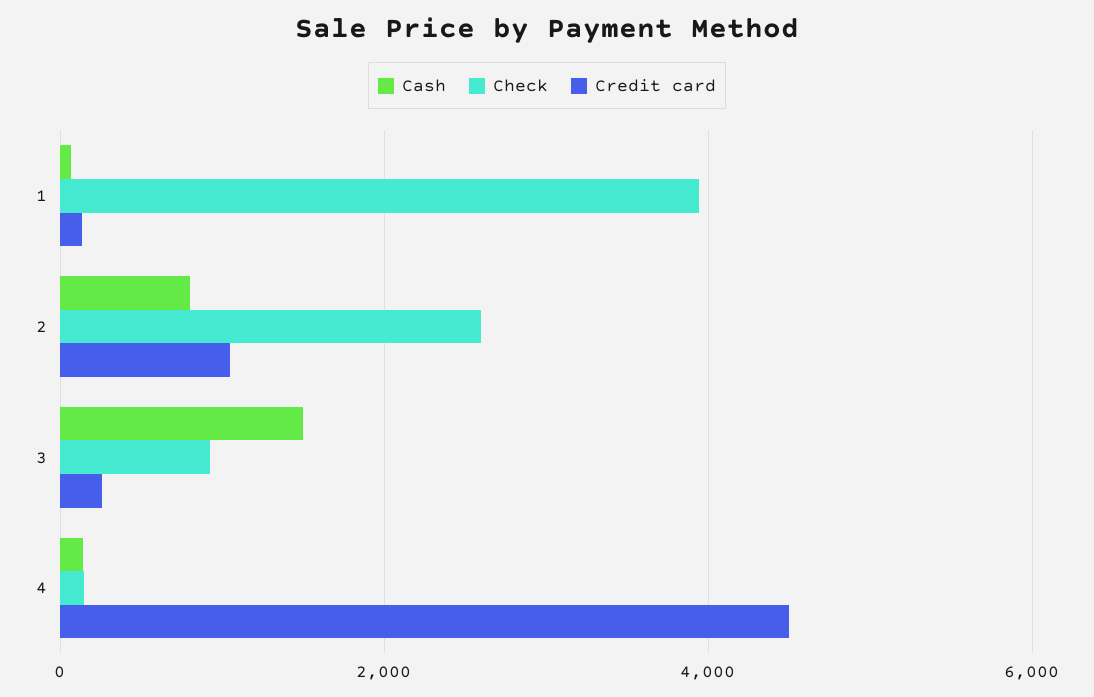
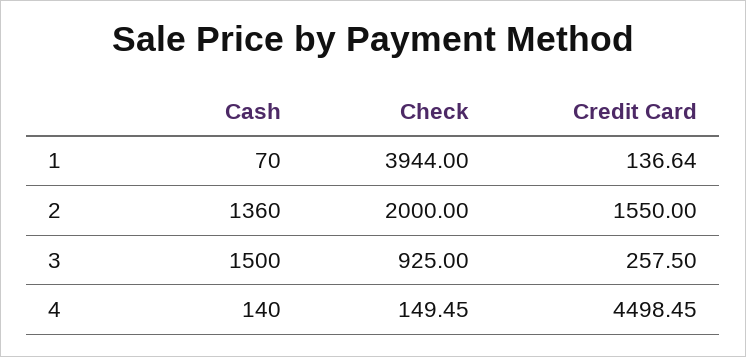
  {
    "Cash": {
      "1": 70,
-     "2": 800,
+     "2": 1360,
      "3": 1500,
      "4": 140
    },
    "Check": {
      "1": 3944,
-     "2": 2600,
+     "2": 2000,
      "3": 925,
      "4": 149.45
    },
    "Credit card": {
      "1": 136.64,
-     "2": 1000,
+     "2": 1550,
      "3": 257.5,
      "4": 4498.45
    }
  }

